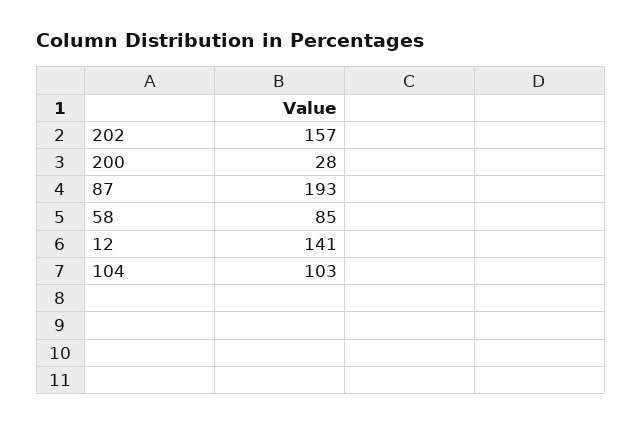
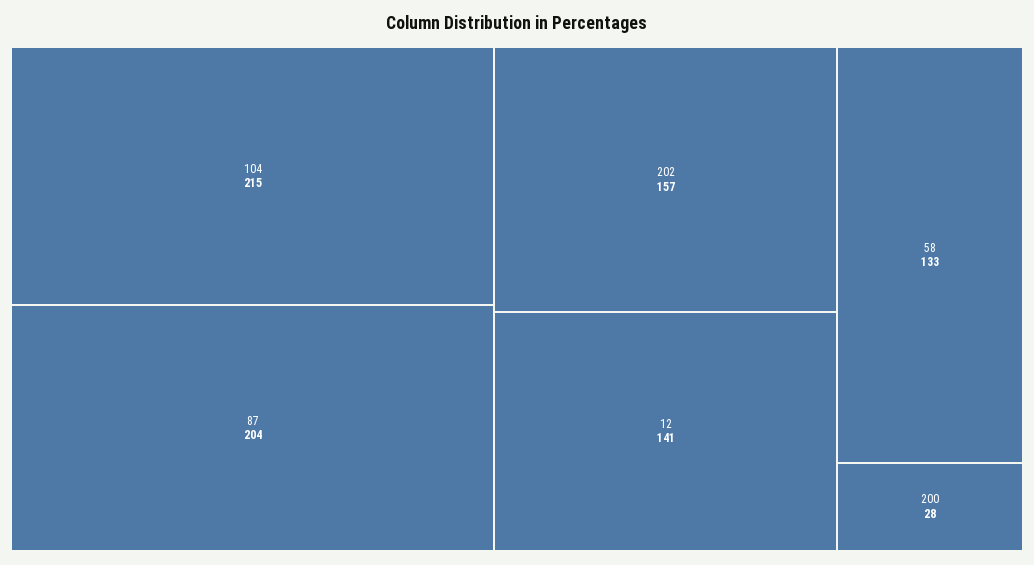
  {
    "202": 157,
    "200": 28,
-   "87": 193,
+   "87": 204,
-   "58": 85,
+   "58": 133,
    "12": 141,
-   "104": 103
+   "104": 215
  }

